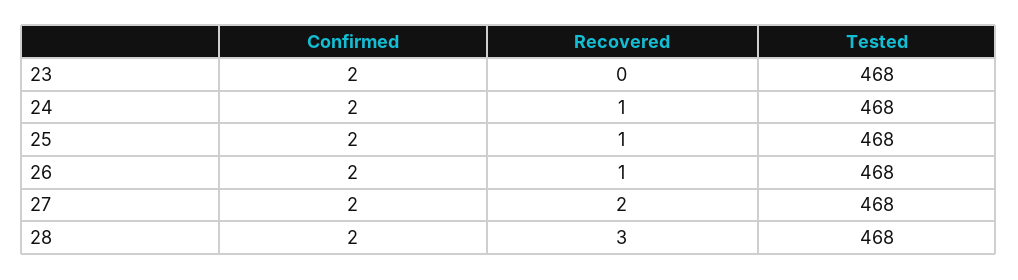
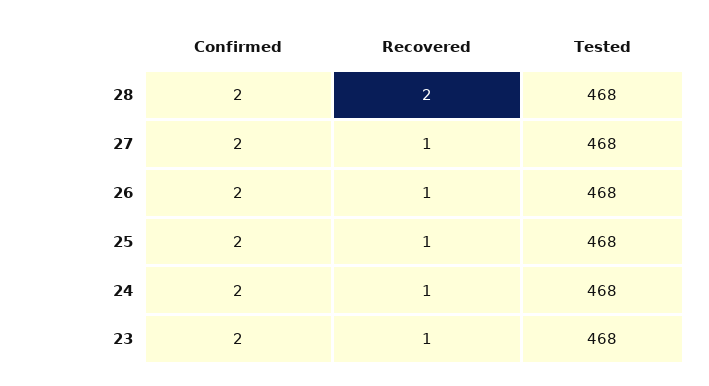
  {
    "Confirmed": {
      "23": 2,
      "24": 2,
      "25": 2,
      "26": 2,
      "27": 2,
      "28": 2
    },
    "Recovered": {
-     "23": 0,
+     "23": 1,
      "24": 1,
      "25": 1,
      "26": 1,
-     "27": 2,
+     "27": 1,
-     "28": 3
+     "28": 2
    },
    "Tested": {
      "23": 468,
      "24": 468,
      "25": 468,
      "26": 468,
      "27": 468,
      "28": 468
    }
  }

